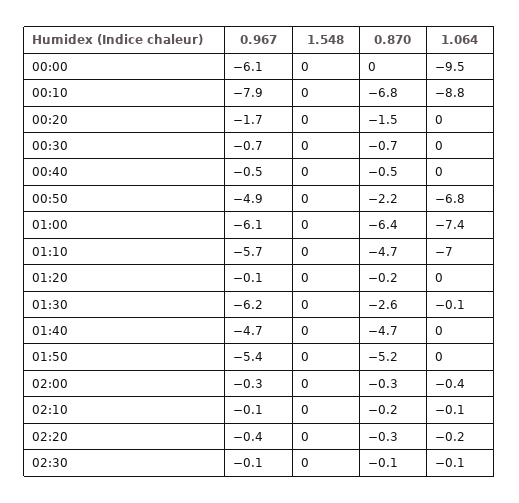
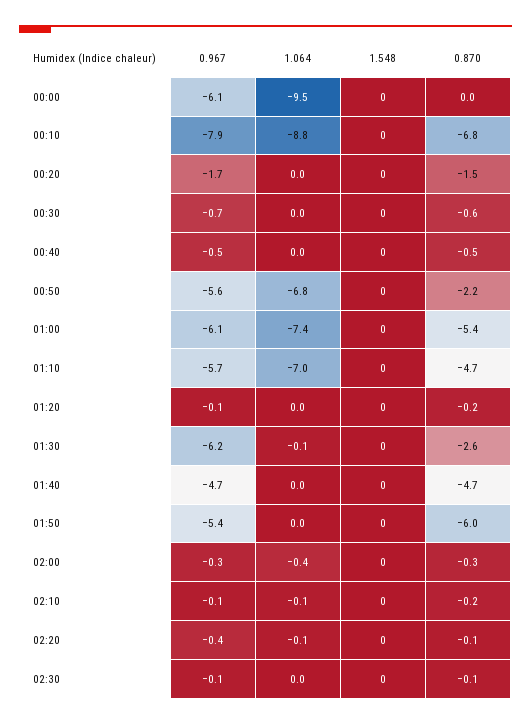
  {
    "0.967": {
      "00:00": -6.1,
      "00:10": -7.9,
      "00:20": -1.7,
      "00:30": -0.7,
      "00:40": -0.5,
-     "00:50": -4.9,
+     "00:50": -5.6,
      "01:00": -6.1,
      "01:10": -5.7,
      "01:20": -0.1,
      "01:30": -6.2,
      "01:40": -4.7,
      "01:50": -5.4,
      "02:00": -0.3,
      "02:10": -0.1,
      "02:20": -0.4,
      "02:30": -0.1
    },
    "1.548": {
      "00:00": 0,
      "00:10": 0,
      "00:20": 0,
      "00:30": 0,
      "00:40": 0,
      "00:50": 0,
      "01:00": 0,
      "01:10": 0,
      "01:20": 0,
      "01:30": 0,
      "01:40": 0,
      "01:50": 0,
      "02:00": 0,
      "02:10": 0,
      "02:20": 0,
      "02:30": 0
    },
    "0.870": {
      "00:00": 0,
      "00:10": -6.8,
      "00:20": -1.5,
-     "00:30": -0.7,
+     "00:30": -0.6,
      "00:40": -0.5,
      "00:50": -2.2,
-     "01:00": -6.4,
+     "01:00": -5.4,
      "01:10": -4.7,
      "01:20": -0.2,
      "01:30": -2.6,
      "01:40": -4.7,
-     "01:50": -5.2,
+     "01:50": -6,
      "02:00": -0.3,
      "02:10": -0.2,
-     "02:20": -0.3,
+     "02:20": -0.1,
      "02:30": -0.1
    },
    "1.064": {
      "00:00": -9.5,
      "00:10": -8.8,
      "00:20": 0,
      "00:30": 0,
      "00:40": 0,
      "00:50": -6.8,
      "01:00": -7.4,
      "01:10": -7,
      "01:20": 0,
      "01:30": -0.1,
      "01:40": 0,
      "01:50": 0,
      "02:00": -0.4,
      "02:10": -0.1,
-     "02:20": -0.2,
+     "02:20": -0.1,
-     "02:30": -0.1
+     "02:30": 0
    }
  }

